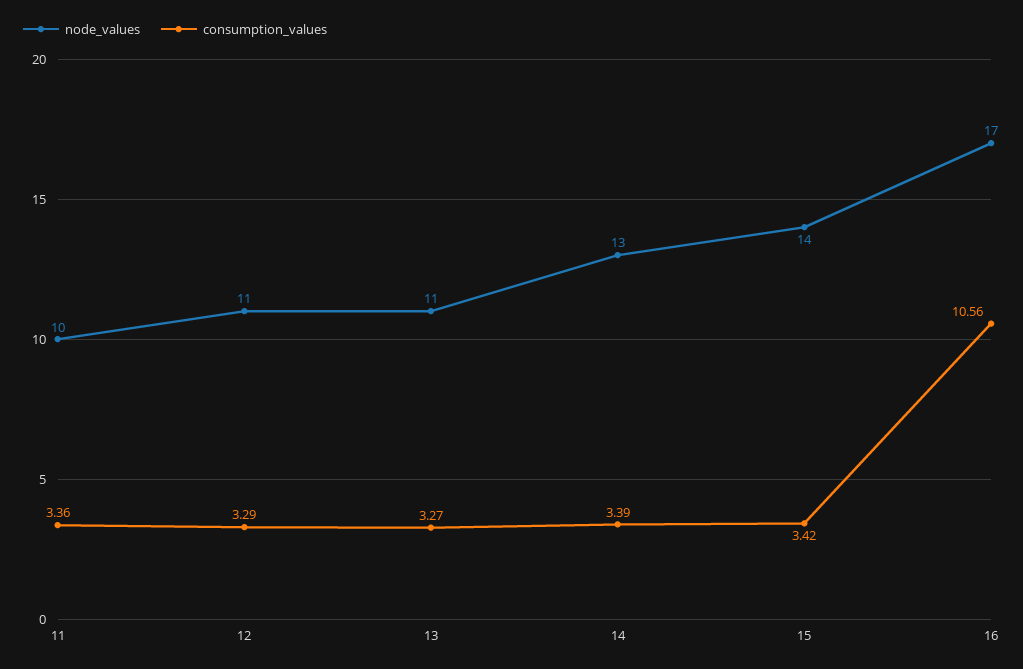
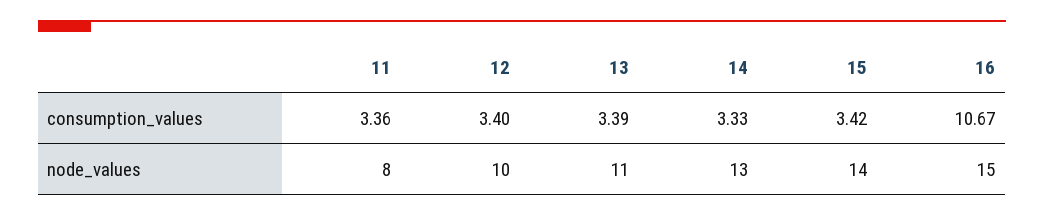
  {
    "node_values": {
-     "11": 10,
+     "11": 8,
-     "12": 11,
+     "12": 10,
      "13": 11,
      "14": 13,
      "15": 14,
-     "16": 17
+     "16": 15
    },
    "consumption_values": {
      "11": 3.36,
-     "12": 3.29,
+     "12": 3.4,
-     "13": 3.27,
+     "13": 3.39,
-     "14": 3.39,
+     "14": 3.33,
      "15": 3.42,
-     "16": 10.56
+     "16": 10.67
    }
  }

